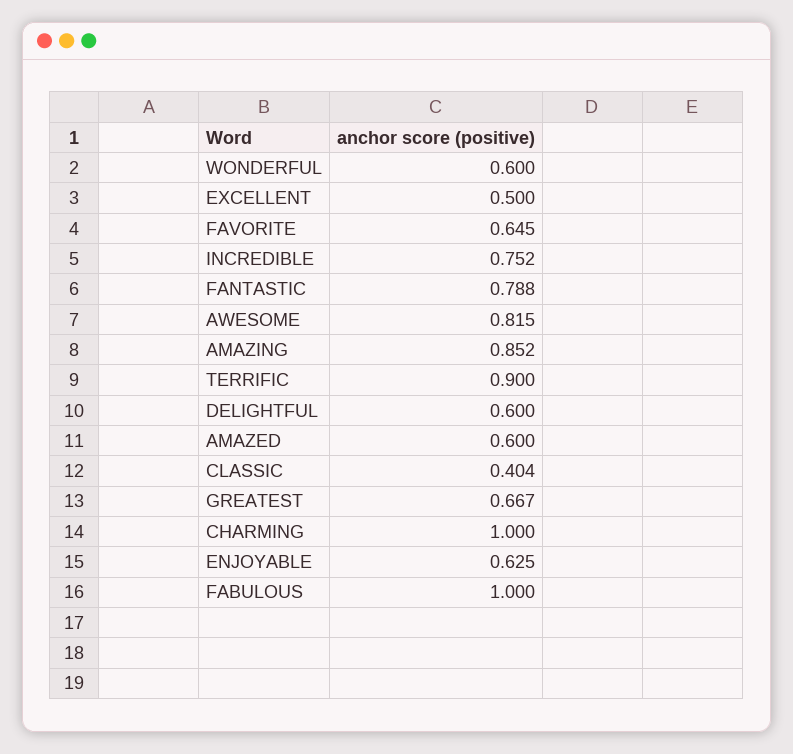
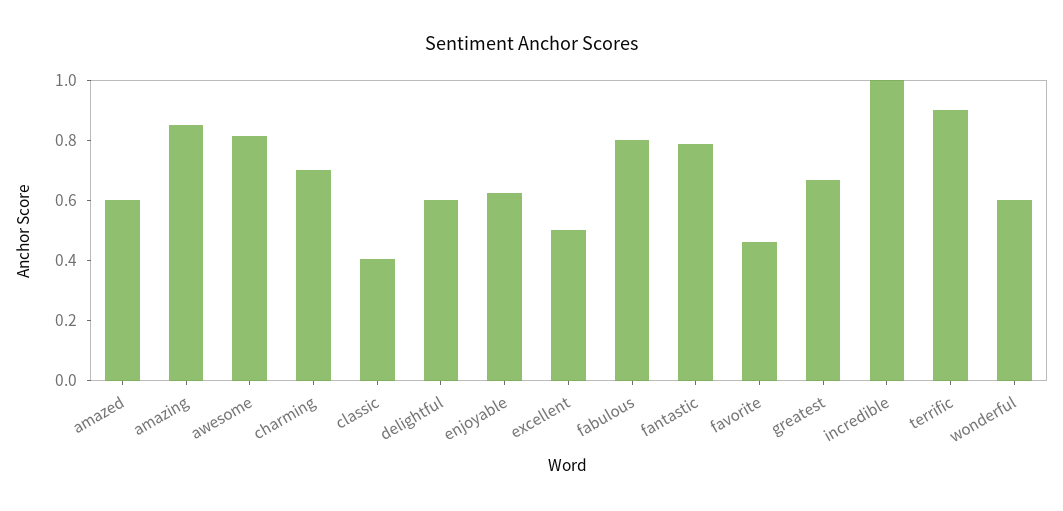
  {
    "WONDERFUL": 0.6,
    "EXCELLENT": 0.5,
-   "FAVORITE": 0.645,
+   "FAVORITE": 0.45,
-   "INCREDIBLE": 0.752,
+   "INCREDIBLE": 1,
    "FANTASTIC": 0.788,
    "AWESOME": 0.815,
    "AMAZING": 0.852,
    "TERRIFIC": 0.9,
    "DELIGHTFUL": 0.6,
    "AMAZED": 0.6,
    "CLASSIC": 0.404,
    "GREATEST": 0.667,
-   "CHARMING": 1,
+   "CHARMING": 0.7,
    "ENJOYABLE": 0.625,
-   "FABULOUS": 1
+   "FABULOUS": 0.8
  }

